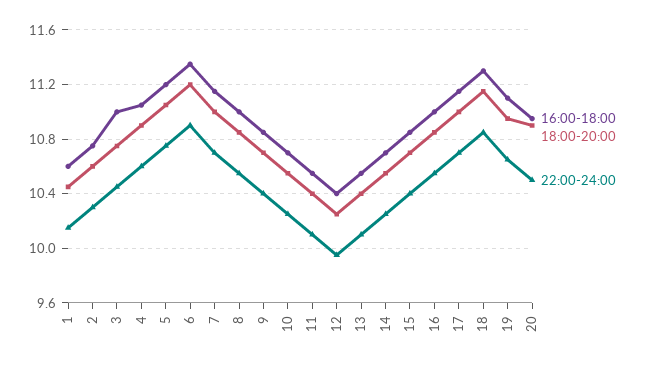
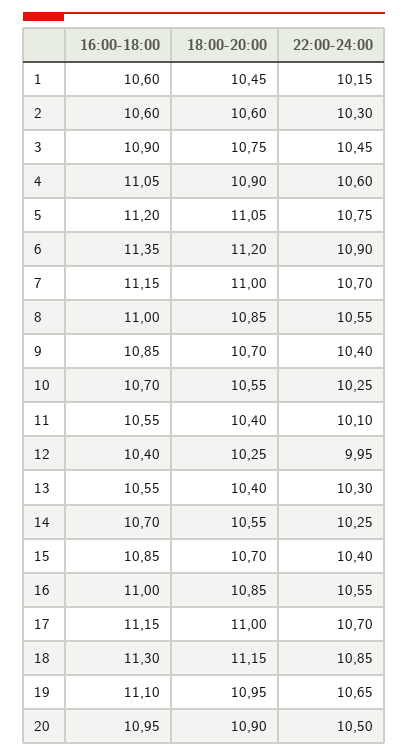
  {
    "16:00-18:00": {
      "1": 10.6,
-     "2": 10.75,
+     "2": 10.6,
-     "3": 11,
+     "3": 10.9,
      "4": 11.05,
      "5": 11.2,
      "6": 11.35,
      "7": 11.15,
      "8": 11,
      "9": 10.85,
      "10": 10.7,
      "11": 10.55,
      "12": 10.4,
      "13": 10.55,
      "14": 10.7,
      "15": 10.85,
      "16": 11,
      "17": 11.15,
      "18": 11.3,
      "19": 11.1,
      "20": 10.95
    },
    "18:00-20:00": {
      "1": 10.45,
      "2": 10.6,
      "3": 10.75,
      "4": 10.9,
      "5": 11.05,
      "6": 11.2,
      "7": 11,
      "8": 10.85,
      "9": 10.7,
      "10": 10.55,
      "11": 10.4,
      "12": 10.25,
      "13": 10.4,
      "14": 10.55,
      "15": 10.7,
      "16": 10.85,
      "17": 11,
      "18": 11.15,
      "19": 10.95,
      "20": 10.9
    },
    "22:00-24:00": {
      "1": 10.15,
      "2": 10.3,
      "3": 10.45,
      "4": 10.6,
      "5": 10.75,
      "6": 10.9,
      "7": 10.7,
      "8": 10.55,
      "9": 10.4,
      "10": 10.25,
      "11": 10.1,
      "12": 9.95,
-     "13": 10.1,
+     "13": 10.3,
      "14": 10.25,
      "15": 10.4,
      "16": 10.55,
      "17": 10.7,
      "18": 10.85,
      "19": 10.65,
      "20": 10.5
    }
  }

